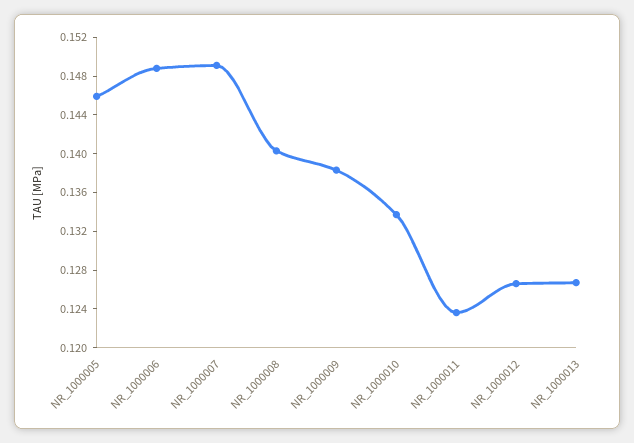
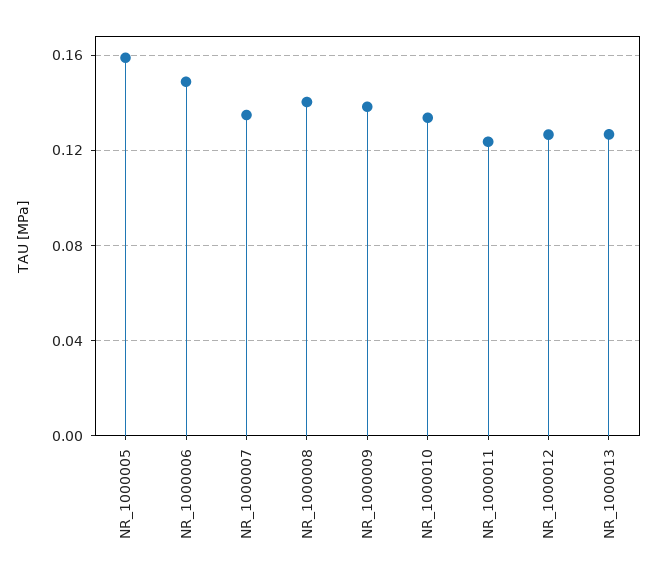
  {
-   "NR_1000005": 0.146,
+   "NR_1000005": 0.16,
    "NR_1000006": 0.149,
-   "NR_1000007": 0.149,
+   "NR_1000007": 0.135,
    "NR_1000008": 0.14,
    "NR_1000009": 0.138,
    "NR_1000010": 0.134,
    "NR_1000011": 0.124,
    "NR_1000012": 0.127,
    "NR_1000013": 0.127
  }

